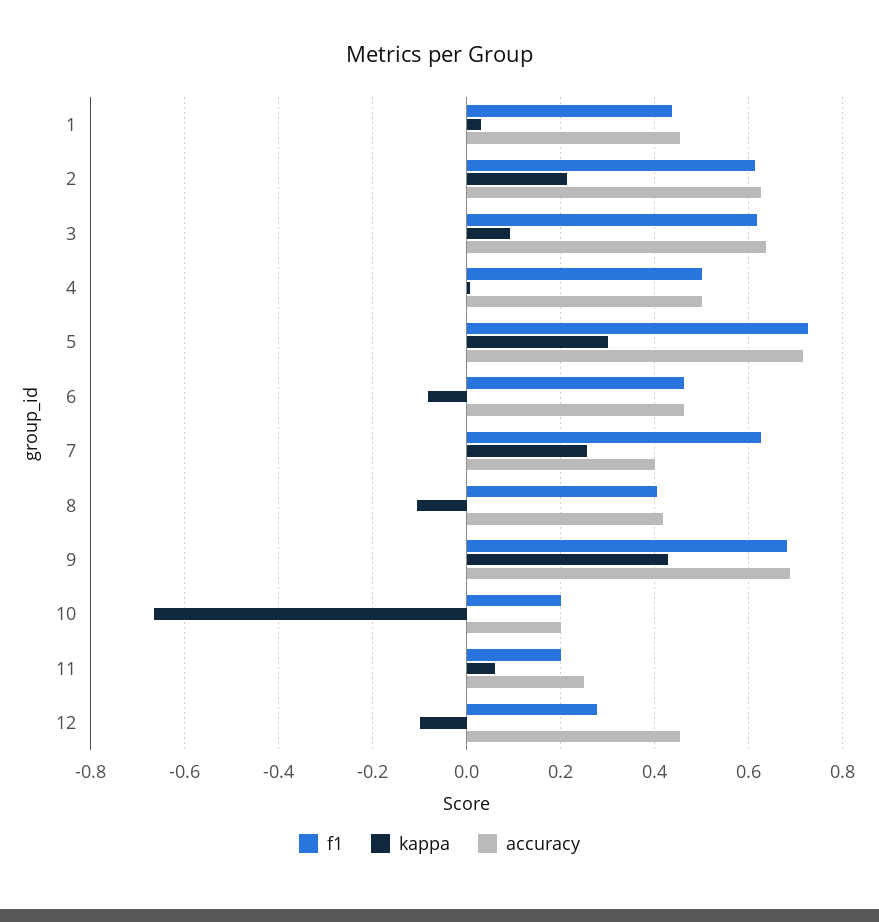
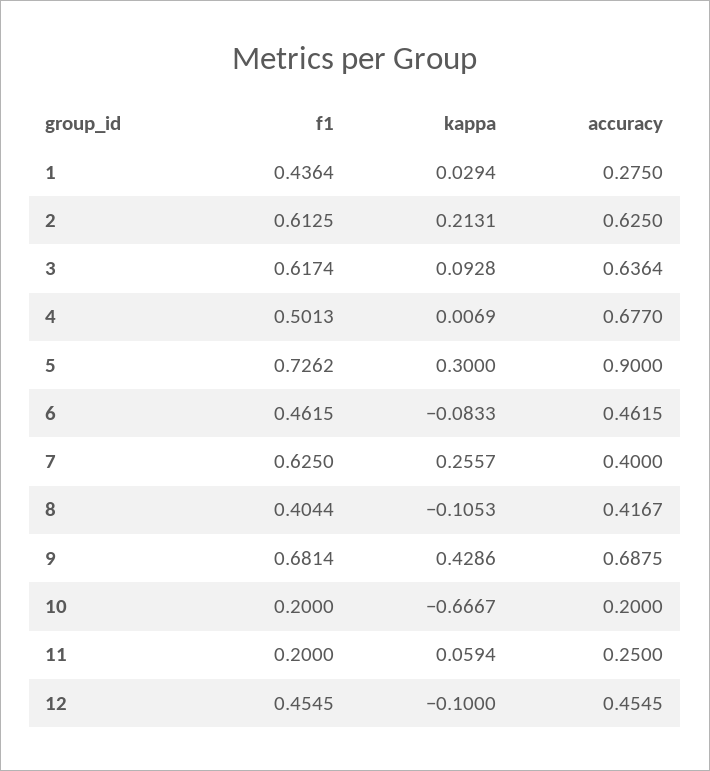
  {
    "f1": {
      "1": 0.4364,
      "2": 0.6125,
      "3": 0.6174,
      "4": 0.5013,
      "5": 0.7262,
      "6": 0.4615,
      "7": 0.625,
      "8": 0.4044,
      "9": 0.6814,
      "10": 0.2,
      "11": 0.2,
-     "12": 0.28
+     "12": 0.4545
    },
    "kappa": {
      "1": 0.0294,
      "2": 0.2131,
      "3": 0.0928,
      "4": 0.0069,
      "5": 0.3,
      "6": -0.0833,
      "7": 0.2557,
      "8": -0.1053,
      "9": 0.4286,
      "10": -0.6667,
      "11": 0.0594,
      "12": -0.1
    },
    "accuracy": {
-     "1": 0.46,
+     "1": 0.275,
      "2": 0.625,
      "3": 0.6364,
-     "4": 0.5,
+     "4": 0.677,
-     "5": 0.72,
+     "5": 0.9,
      "6": 0.4615,
      "7": 0.4,
      "8": 0.4167,
      "9": 0.6875,
      "10": 0.2,
      "11": 0.25,
      "12": 0.4545
    }
  }

